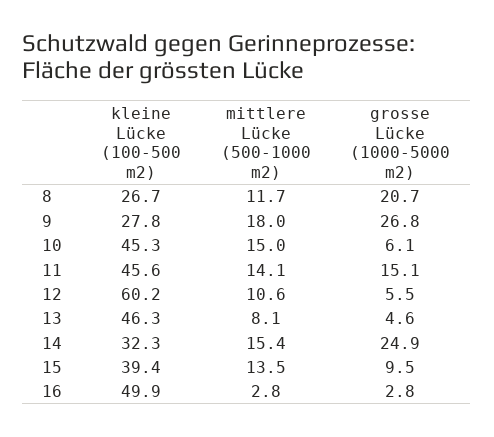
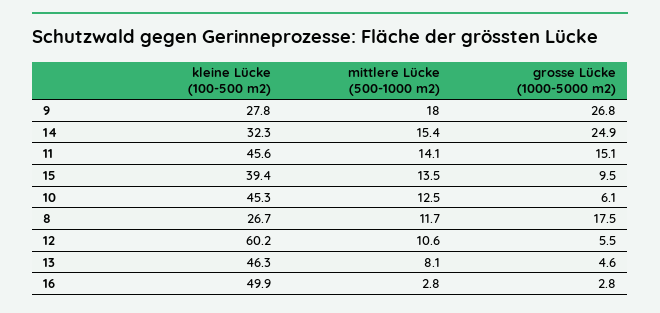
  {
    "kleine Lücke (100-500 m2)": {
      "8": 26.7,
      "9": 27.8,
      "10": 45.3,
      "11": 45.6,
      "12": 60.2,
      "13": 46.3,
      "14": 32.3,
      "15": 39.4,
      "16": 49.9
    },
    "mittlere Lücke (500-1000 m2)": {
      "8": 11.7,
      "9": 18,
-     "10": 15,
+     "10": 12.5,
      "11": 14.1,
      "12": 10.6,
      "13": 8.1,
      "14": 15.4,
      "15": 13.5,
      "16": 2.8
    },
    "grosse Lücke (1000-5000 m2)": {
-     "8": 20.7,
+     "8": 17.5,
      "9": 26.8,
      "10": 6.1,
      "11": 15.1,
      "12": 5.5,
      "13": 4.6,
      "14": 24.9,
      "15": 9.5,
      "16": 2.8
    }
  }

